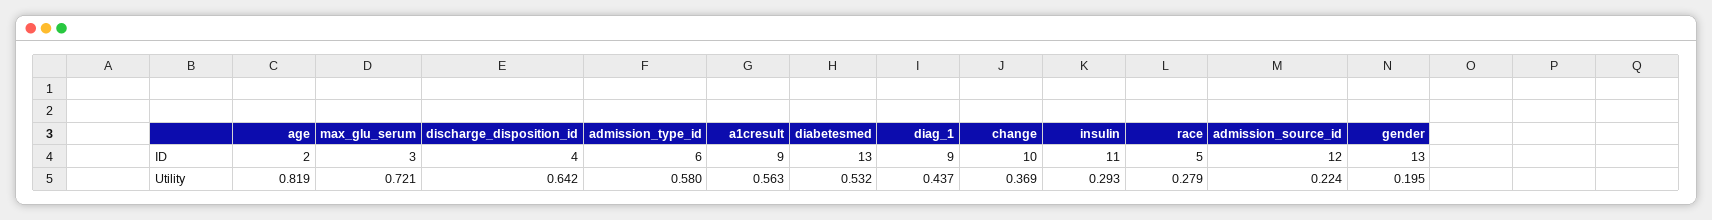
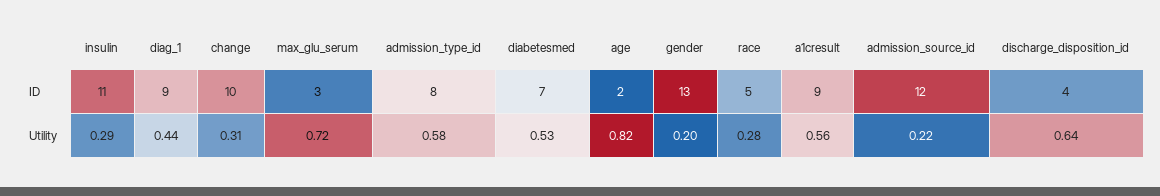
  {
    "age": {
      "ID": 2,
      "Utility": 0.819
    },
    "max_glu_serum": {
      "ID": 3,
      "Utility": 0.721
    },
    "discharge_disposition_id": {
      "ID": 4,
      "Utility": 0.642
    },
    "admission_type_id": {
-     "ID": 6,
+     "ID": 8,
      "Utility": 0.58
    },
    "a1cresult": {
      "ID": 9,
      "Utility": 0.563
    },
    "diabetesmed": {
-     "ID": 13,
+     "ID": 7,
      "Utility": 0.532
    },
    "diag_1": {
      "ID": 9,
      "Utility": 0.437
    },
    "change": {
      "ID": 10,
-     "Utility": 0.369
+     "Utility": 0.31
    },
    "insulin": {
      "ID": 11,
      "Utility": 0.293
    },
    "race": {
      "ID": 5,
      "Utility": 0.279
    },
    "admission_source_id": {
      "ID": 12,
      "Utility": 0.224
    },
    "gender": {
      "ID": 13,
      "Utility": 0.195
    }
  }

